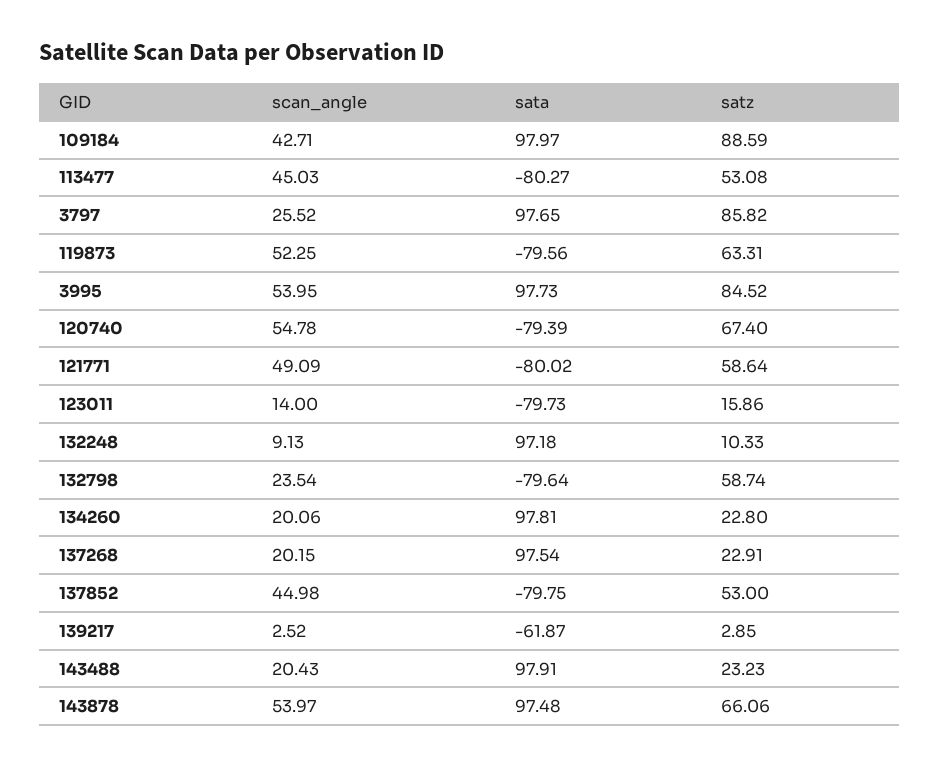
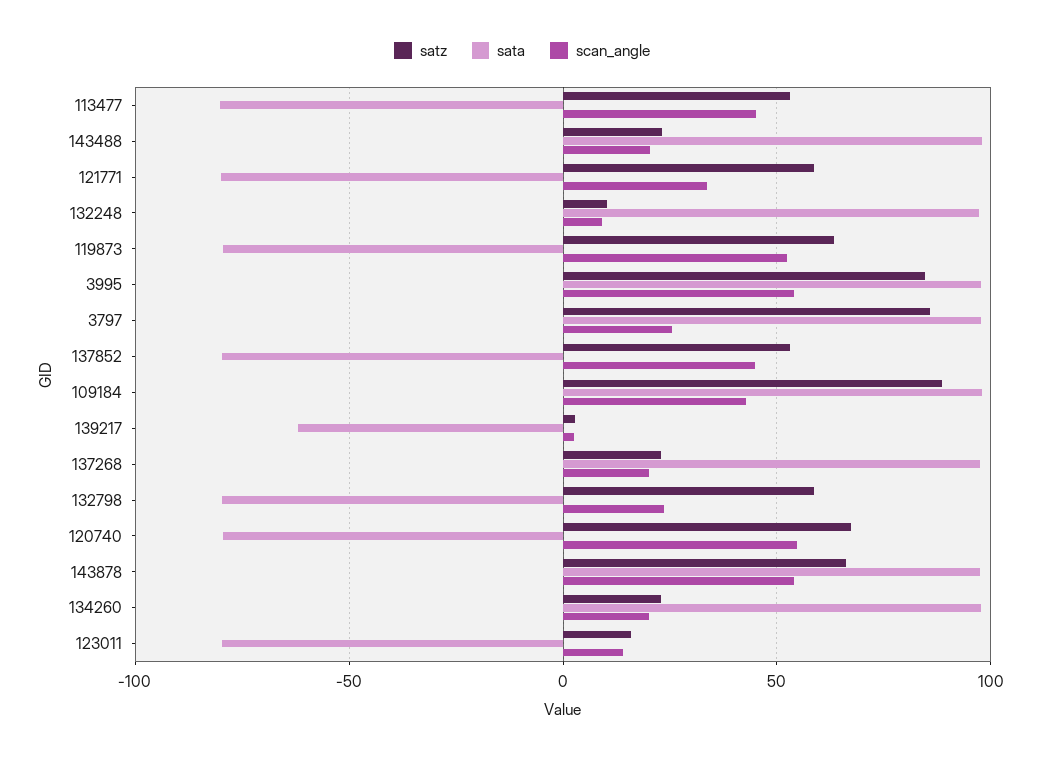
  {
    "scan_angle": {
      "109184": 42.71,
      "113477": 45.03,
      "3797": 25.52,
      "119873": 52.25,
      "3995": 53.95,
      "120740": 54.78,
-     "121771": 49.09,
+     "121771": 35,
      "123011": 14,
      "132248": 9.13,
      "132798": 23.54,
      "134260": 20.06,
      "137268": 20.15,
      "137852": 44.98,
      "139217": 2.52,
      "143488": 20.43,
      "143878": 53.97
    },
    "sata": {
      "109184": 97.97,
      "113477": -80.27,
      "3797": 97.65,
      "119873": -79.56,
      "3995": 97.73,
      "120740": -79.39,
      "121771": -80.02,
      "123011": -79.73,
      "132248": 97.18,
      "132798": -79.64,
      "134260": 97.81,
      "137268": 97.54,
      "137852": -79.75,
      "139217": -61.87,
      "143488": 97.91,
      "143878": 97.48
    },
    "satz": {
      "109184": 88.59,
      "113477": 53.08,
      "3797": 85.82,
      "119873": 63.31,
      "3995": 84.52,
      "120740": 67.4,
      "121771": 58.64,
      "123011": 15.86,
      "132248": 10.33,
      "132798": 58.74,
      "134260": 22.8,
      "137268": 22.91,
      "137852": 53,
      "139217": 2.85,
      "143488": 23.23,
      "143878": 66.06
    }
  }

